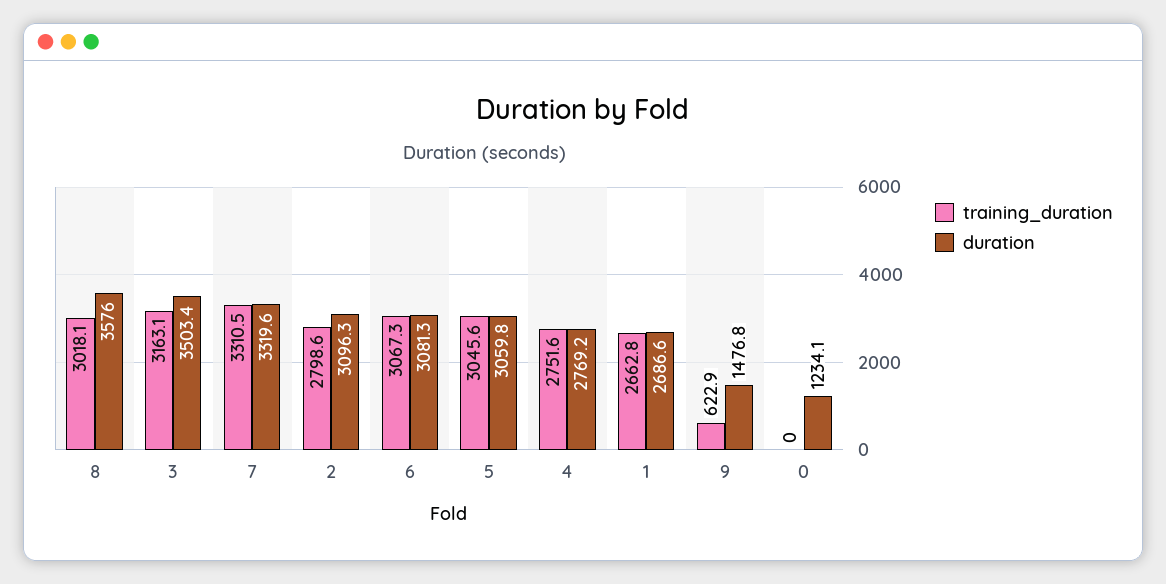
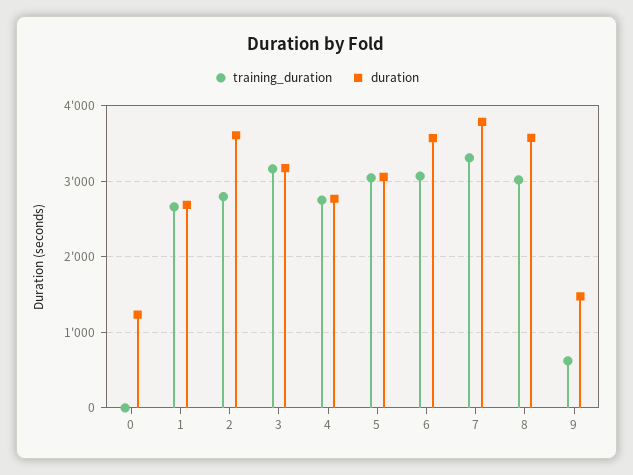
  {
    "training_duration": {
      "8": 3018.1,
      "3": 3163.1,
      "7": 3310.5,
      "2": 2798.6,
      "6": 3067.3,
      "5": 3045.6,
      "4": 2751.6,
      "1": 2662.8,
      "9": 622.9,
      "0": 0
    },
    "duration": {
      "8": 3576,
-     "3": 3503.4,
+     "3": 3200,
-     "7": 3319.6,
+     "7": 3800,
-     "2": 3096.3,
+     "2": 3600,
-     "6": 3081.3,
+     "6": 3600,
      "5": 3059.8,
      "4": 2769.2,
      "1": 2686.6,
      "9": 1476.8,
      "0": 1234.1
    }
  }

